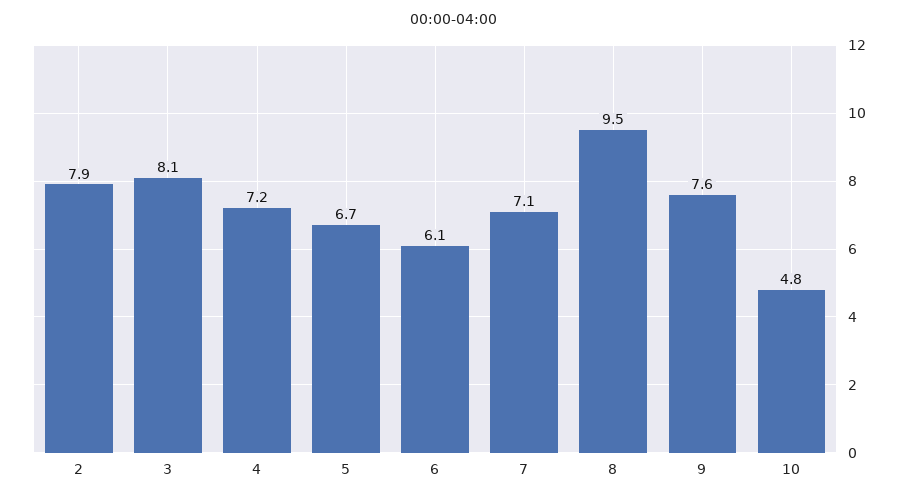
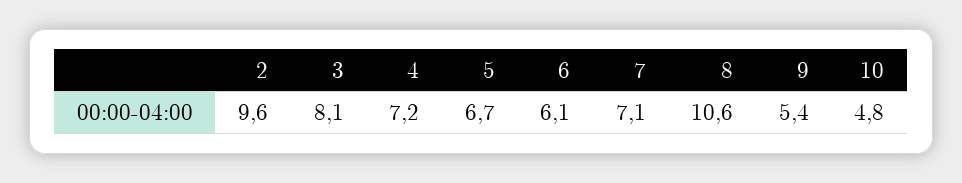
  {
-   "2": 7.9,
+   "2": 9.6,
    "3": 8.1,
    "4": 7.2,
    "5": 6.7,
    "6": 6.1,
    "7": 7.1,
-   "8": 9.5,
+   "8": 10.6,
-   "9": 7.6,
+   "9": 5.4,
    "10": 4.8
  }

